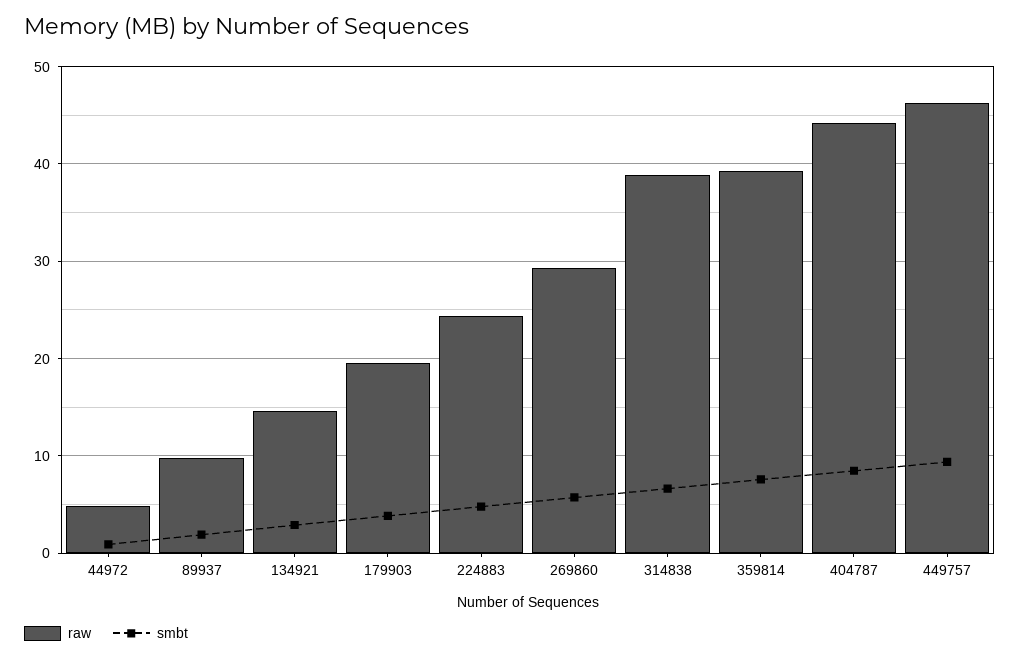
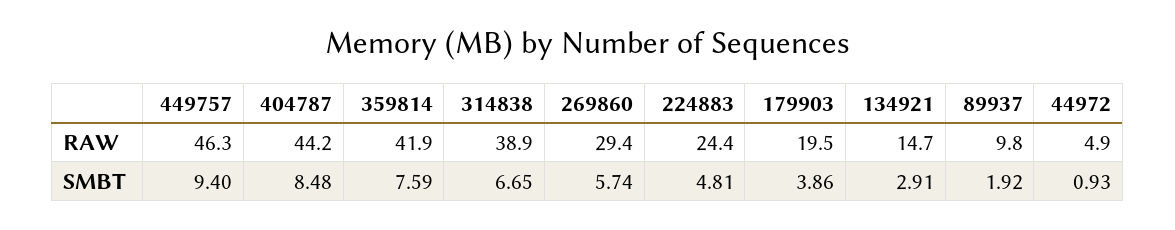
  {
    "raw": {
      "44972": 4.9,
      "89937": 9.8,
      "134921": 14.7,
      "179903": 19.5,
      "224883": 24.4,
      "269860": 29.4,
      "314838": 38.9,
-     "359814": 39,
+     "359814": 41.9,
      "404787": 44.2,
      "449757": 46.3
    },
    "smbt": {
      "44972": 0.93,
      "89937": 1.92,
      "134921": 2.91,
      "179903": 3.86,
      "224883": 4.81,
      "269860": 5.74,
      "314838": 6.65,
      "359814": 7.59,
      "404787": 8.48,
      "449757": 9.4
    }
  }

